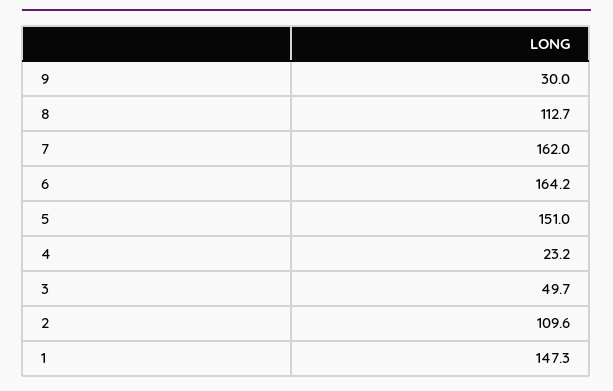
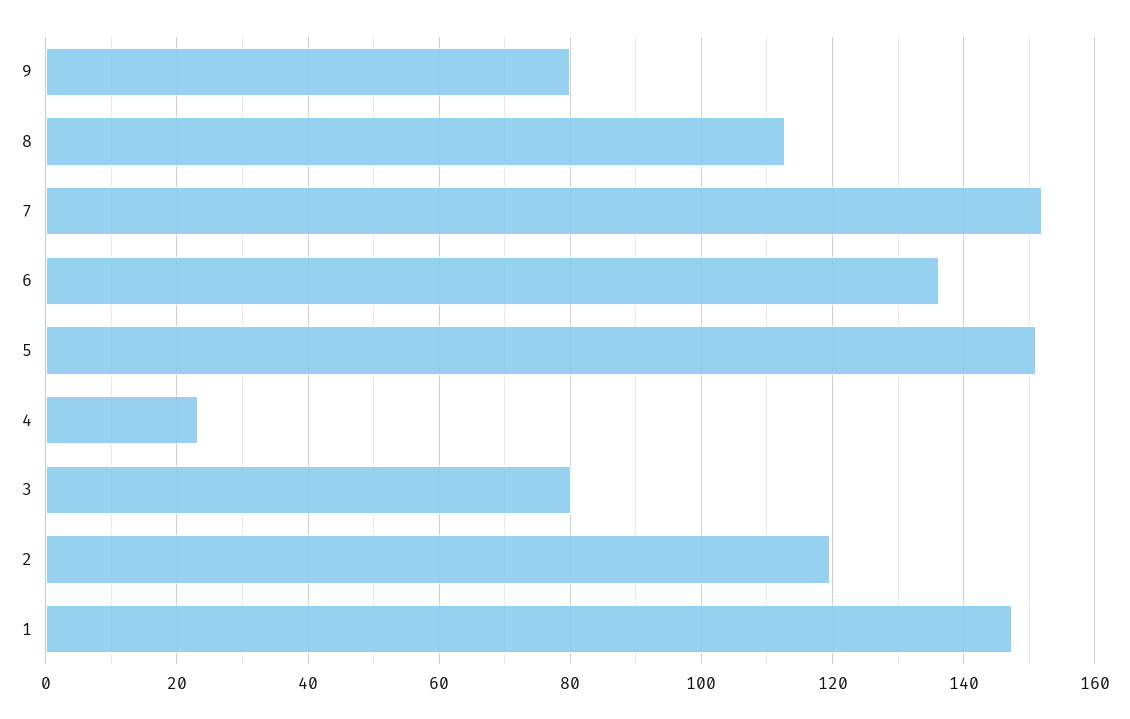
  {
-   "9": 30,
+   "9": 80,
    "8": 112.7,
-   "7": 162,
+   "7": 152,
-   "6": 164.2,
+   "6": 136,
    "5": 151,
    "4": 23.2,
-   "3": 49.7,
+   "3": 80,
-   "2": 109.6,
+   "2": 120,
    "1": 147.3
  }

